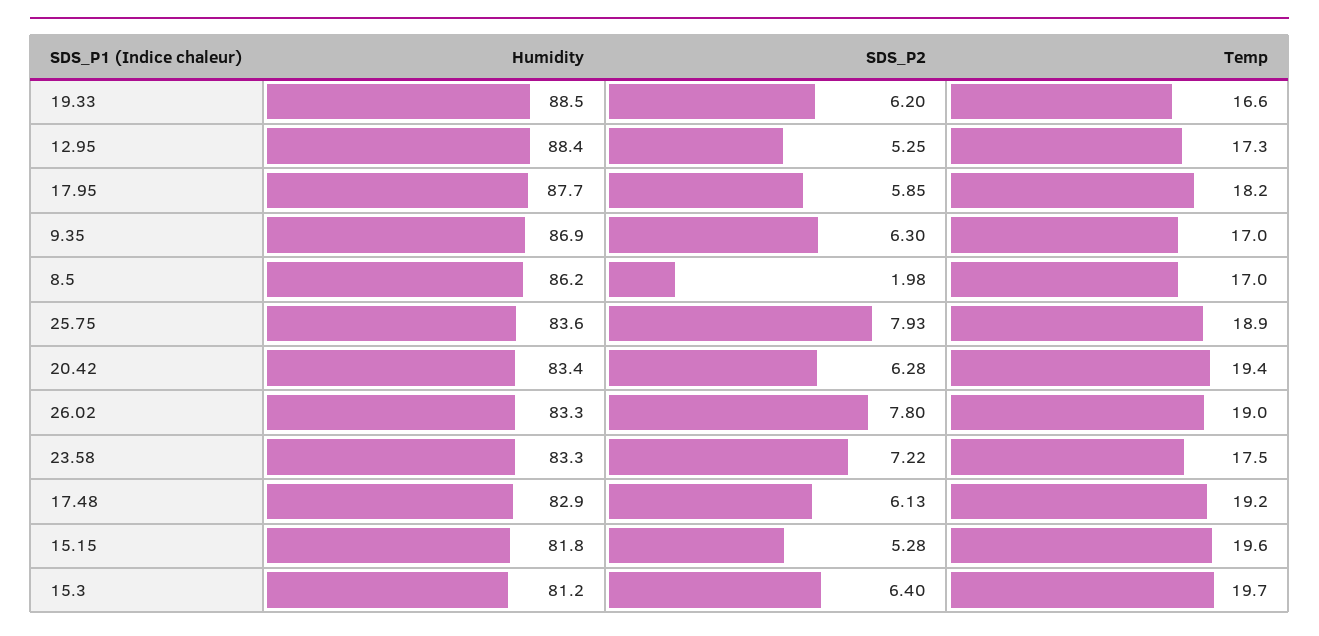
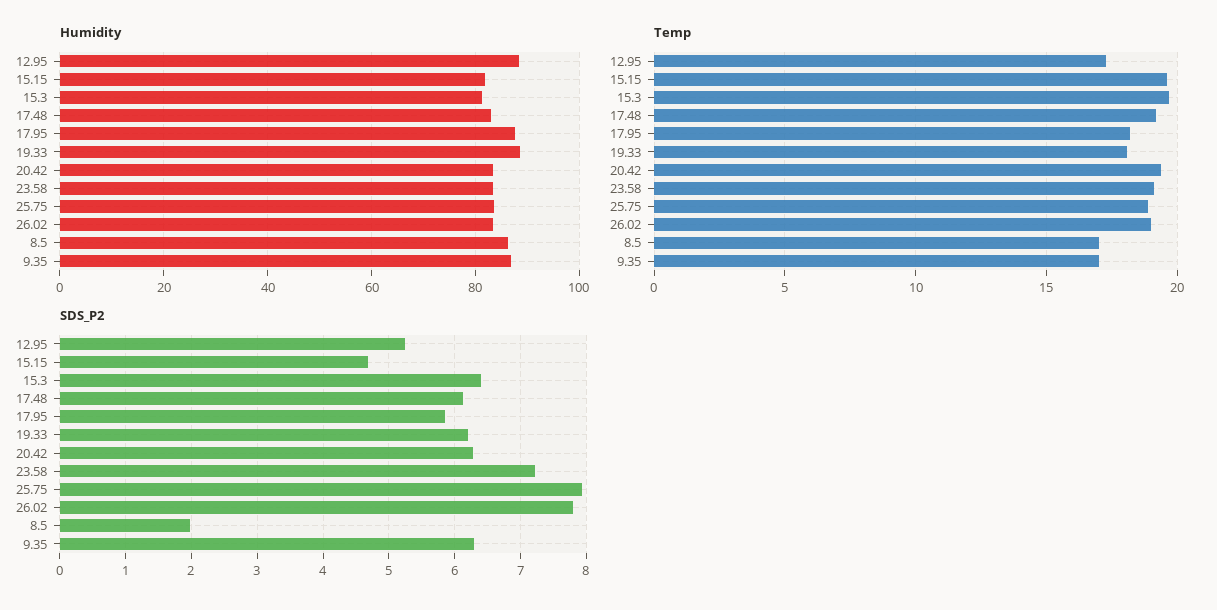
  {
    "Humidity": {
      "19.33": 88.5,
      "12.95": 88.4,
      "17.95": 87.7,
      "9.35": 86.9,
      "8.5": 86.2,
      "25.75": 83.6,
      "20.42": 83.4,
      "26.02": 83.3,
      "23.58": 83.3,
      "17.48": 82.9,
      "15.15": 81.8,
      "15.3": 81.2
    },
    "SDS_P2": {
      "19.33": 6.2,
      "12.95": 5.25,
      "17.95": 5.85,
      "9.35": 6.3,
      "8.5": 1.98,
      "25.75": 7.93,
      "20.42": 6.28,
      "26.02": 7.8,
      "23.58": 7.22,
      "17.48": 6.13,
-     "15.15": 5.28,
+     "15.15": 4.7,
      "15.3": 6.4
    },
    "Temp": {
-     "19.33": 16.6,
+     "19.33": 18,
      "12.95": 17.3,
      "17.95": 18.2,
      "9.35": 17,
      "8.5": 17,
      "25.75": 18.9,
      "20.42": 19.4,
      "26.02": 19,
-     "23.58": 17.5,
+     "23.58": 19,
      "17.48": 19.2,
      "15.15": 19.6,
      "15.3": 19.7
    }
  }

